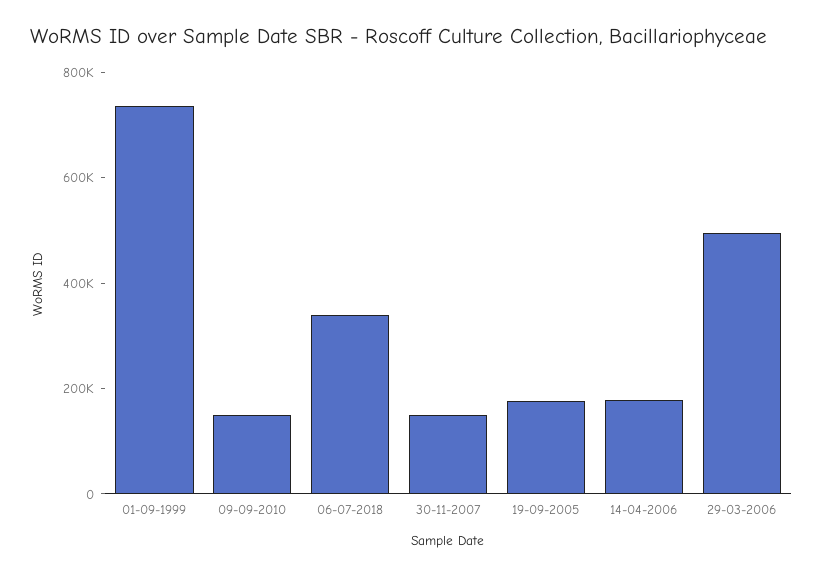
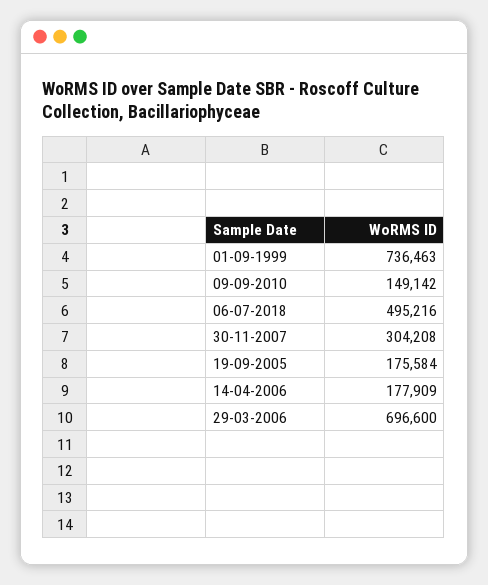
  {
    "01-09-1999": 736463,
    "09-09-2010": 149142,
-   "06-07-2018": 350000,
+   "06-07-2018": 495216,
-   "30-11-2007": 150000,
+   "30-11-2007": 304208,
    "19-09-2005": 175584,
    "14-04-2006": 177909,
-   "29-03-2006": 500000
+   "29-03-2006": 696600
  }

